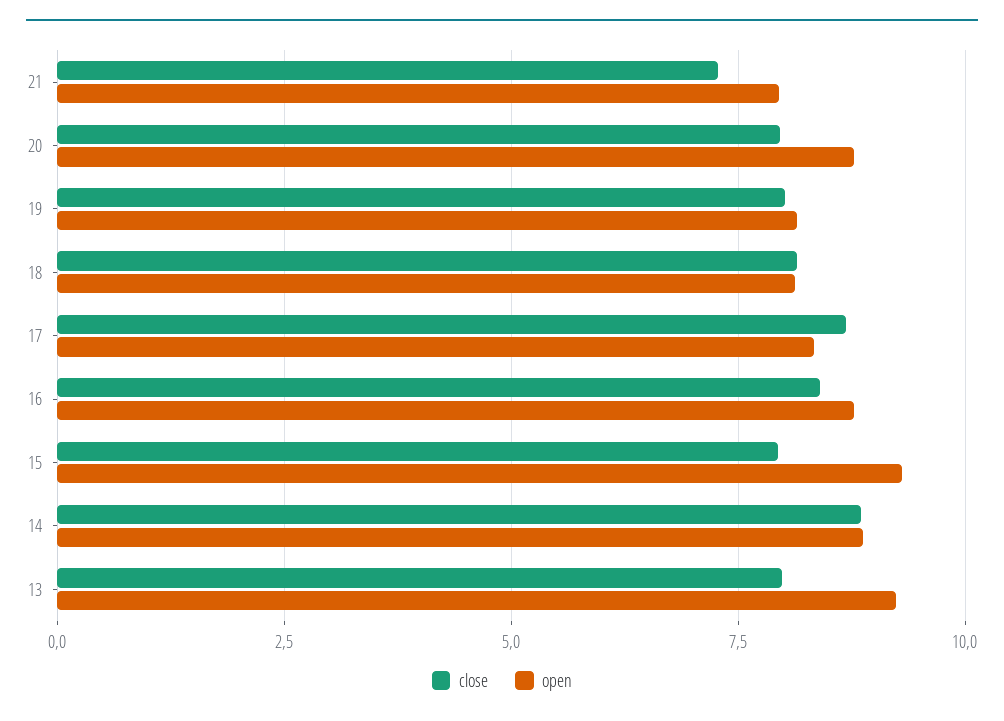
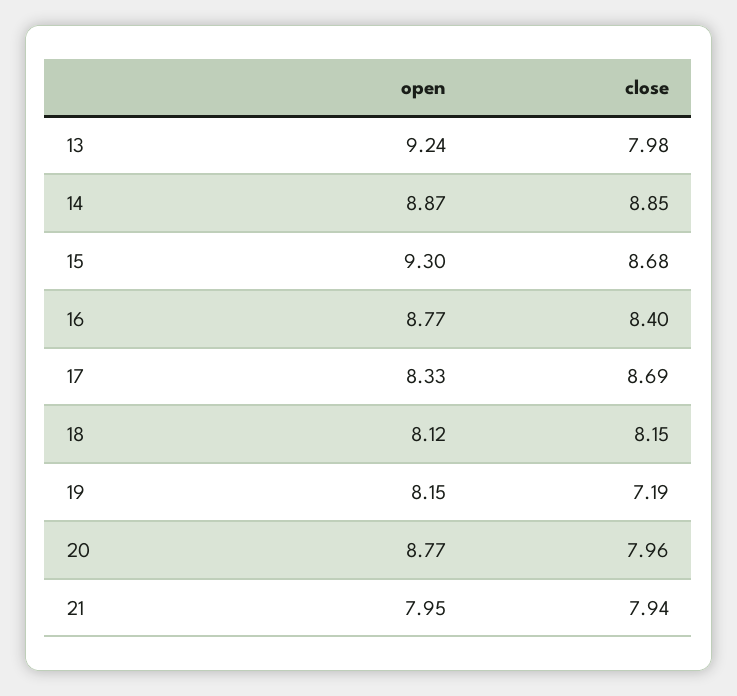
  {
    "close": {
-     "21": 7.25,
+     "21": 7.94,
      "20": 7.96,
-     "19": 8,
+     "19": 7.19,
      "18": 8.15,
      "17": 8.69,
      "16": 8.4,
-     "15": 8,
+     "15": 8.68,
      "14": 8.85,
      "13": 7.98
    },
    "open": {
      "21": 7.95,
      "20": 8.77,
      "19": 8.15,
      "18": 8.12,
      "17": 8.33,
      "16": 8.77,
      "15": 9.3,
      "14": 8.87,
      "13": 9.24
    }
  }

